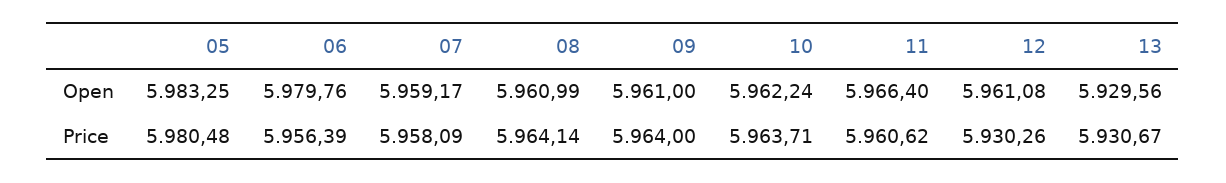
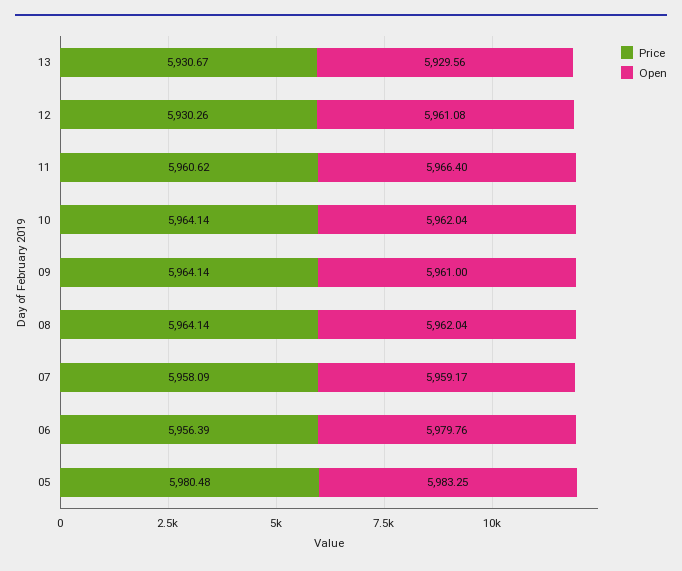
  {
    "Open": {
      "05": 5983.25,
      "06": 5979.76,
      "07": 5959.17,
-     "08": 5960.99,
+     "08": 5962.04,
      "09": 5961,
-     "10": 5962.24,
+     "10": 5962.04,
      "11": 5966.4,
      "12": 5961.08,
      "13": 5929.56
    },
    "Price": {
      "05": 5980.48,
      "06": 5956.39,
      "07": 5958.09,
      "08": 5964.14,
-     "09": 5964,
+     "09": 5964.14,
-     "10": 5963.71,
+     "10": 5964.14,
      "11": 5960.62,
      "12": 5930.26,
      "13": 5930.67
    }
  }

